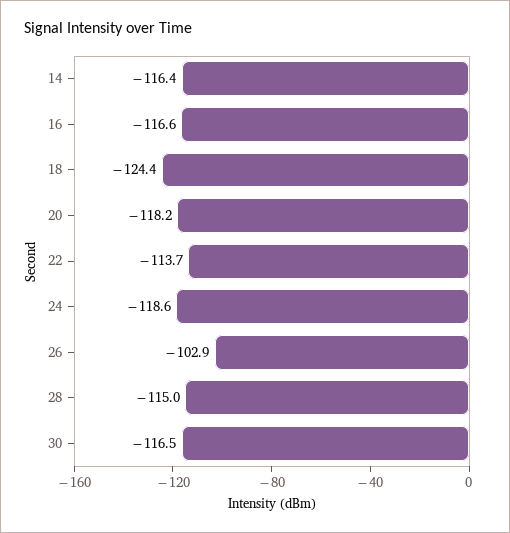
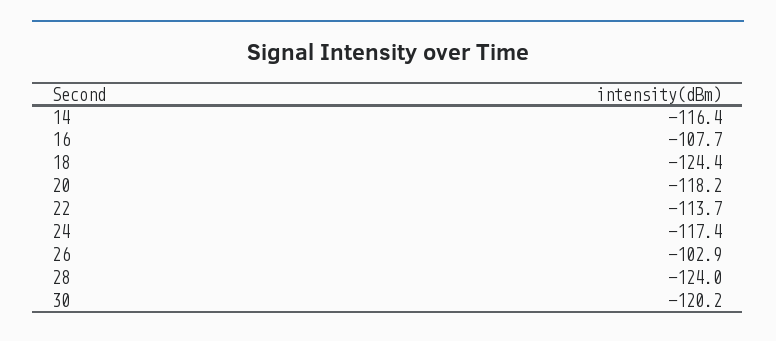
  {
    "14": -116.4,
-   "16": -116.6,
+   "16": -107.7,
    "18": -124.4,
    "20": -118.2,
    "22": -113.7,
-   "24": -118.6,
+   "24": -117.4,
    "26": -102.9,
-   "28": -115,
+   "28": -124,
-   "30": -116.5
+   "30": -120.2
  }

